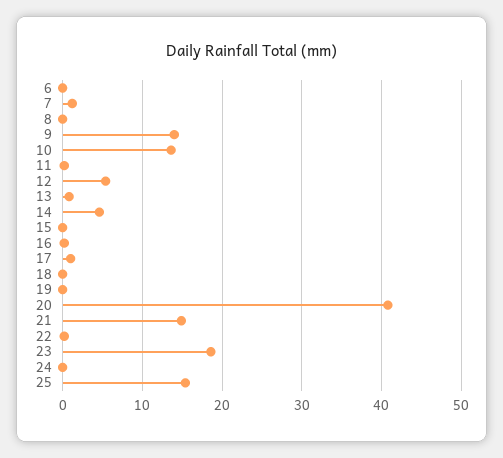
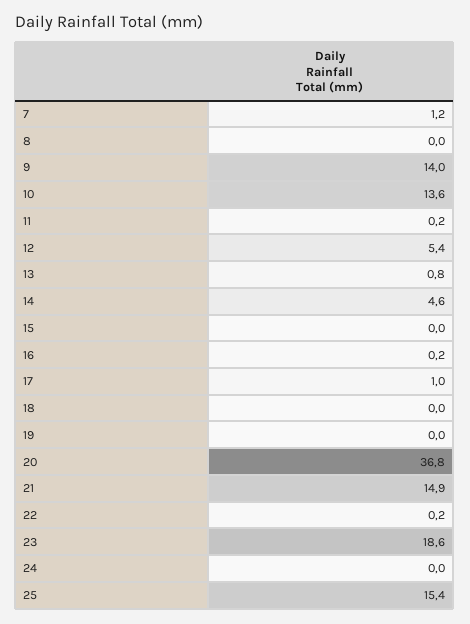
  {
-   "6": 0,
    "7": 1.2,
    "8": 0,
    "9": 14,
    "10": 13.6,
    "11": 0.2,
    "12": 5.4,
    "13": 0.8,
    "14": 4.6,
    "15": 0,
    "16": 0.2,
    "17": 1,
    "18": 0,
    "19": 0,
-   "20": 41,
+   "20": 36.8,
    "21": 14.9,
    "22": 0.2,
    "23": 18.6,
    "24": 0,
    "25": 15.4
  }

